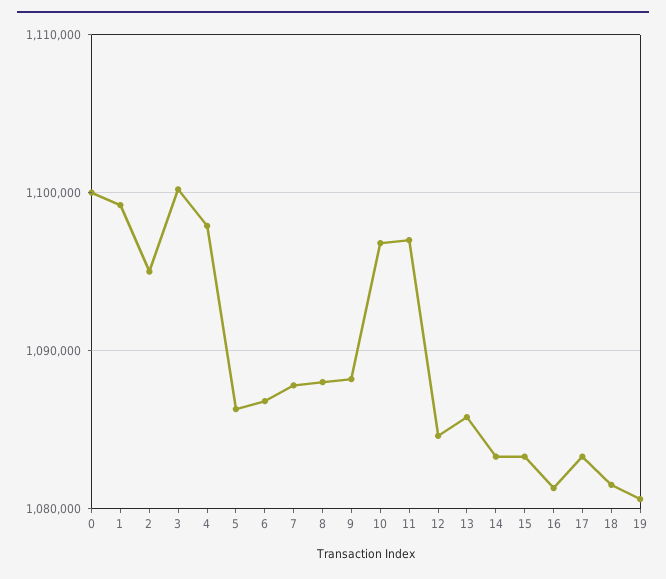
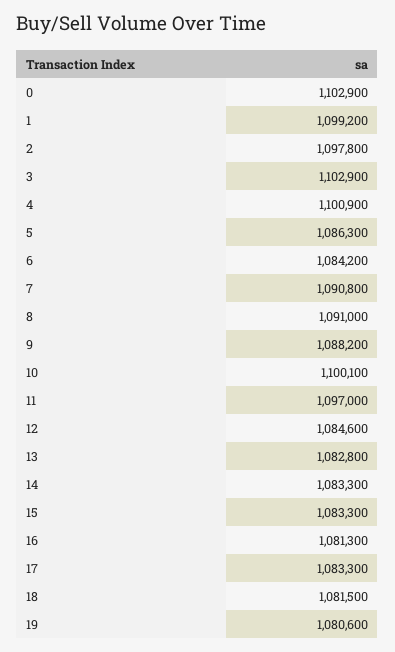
  {
-   "0": 1100000,
+   "0": 1102900,
    "1": 1099200,
-   "2": 1095000,
+   "2": 1097800,
-   "3": 1100000,
+   "3": 1102900,
-   "4": 1098000,
+   "4": 1100900,
    "5": 1086300,
-   "6": 1087000,
+   "6": 1084200,
-   "7": 1088000,
+   "7": 1090800,
-   "8": 1088000,
+   "8": 1091000,
    "9": 1088200,
-   "10": 1097000,
+   "10": 1100100,
    "11": 1097000,
    "12": 1084600,
-   "13": 1086000,
+   "13": 1082800,
    "14": 1083300,
    "15": 1083300,
    "16": 1081300,
    "17": 1083300,
    "18": 1081500,
    "19": 1080600
  }

